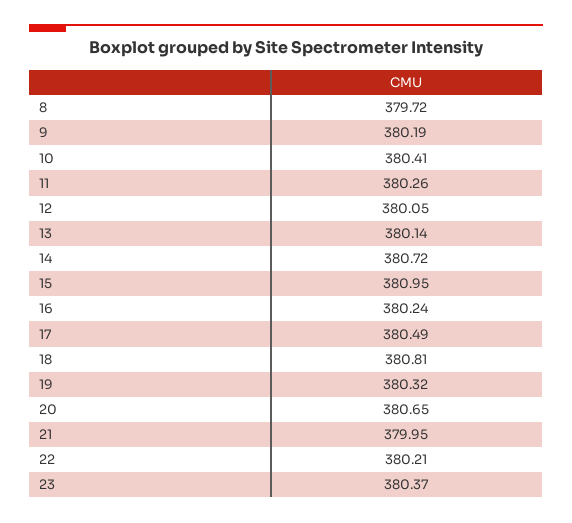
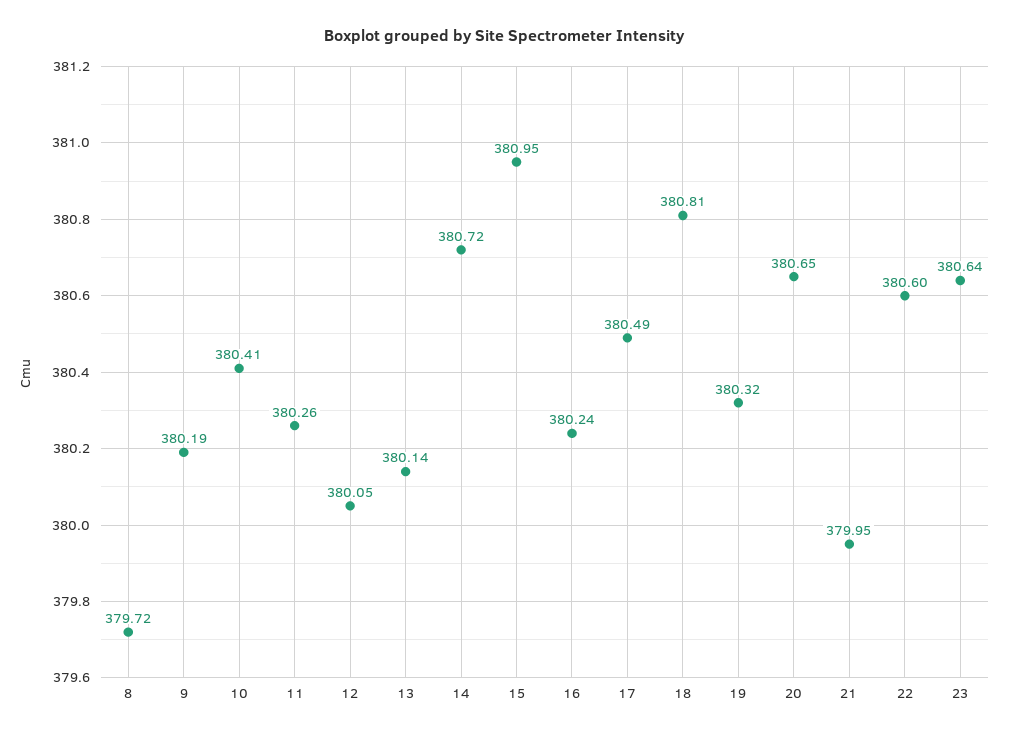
  {
    "8": 379.72,
    "9": 380.19,
    "10": 380.41,
    "11": 380.26,
    "12": 380.05,
    "13": 380.14,
    "14": 380.72,
    "15": 380.95,
    "16": 380.24,
    "17": 380.49,
    "18": 380.81,
    "19": 380.32,
    "20": 380.65,
    "21": 379.95,
-   "22": 380.21,
+   "22": 380.6,
-   "23": 380.37
+   "23": 380.64
  }

